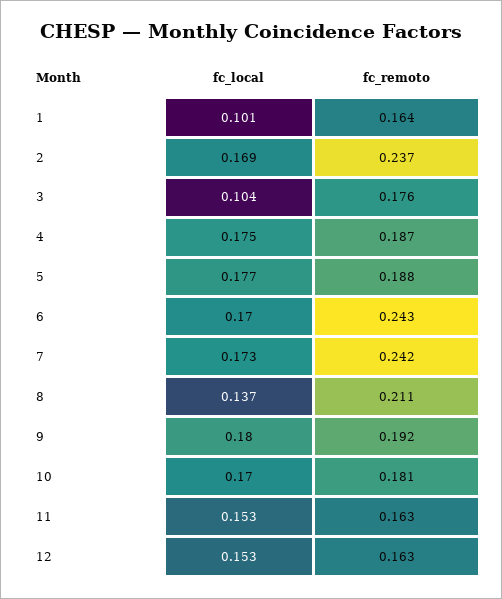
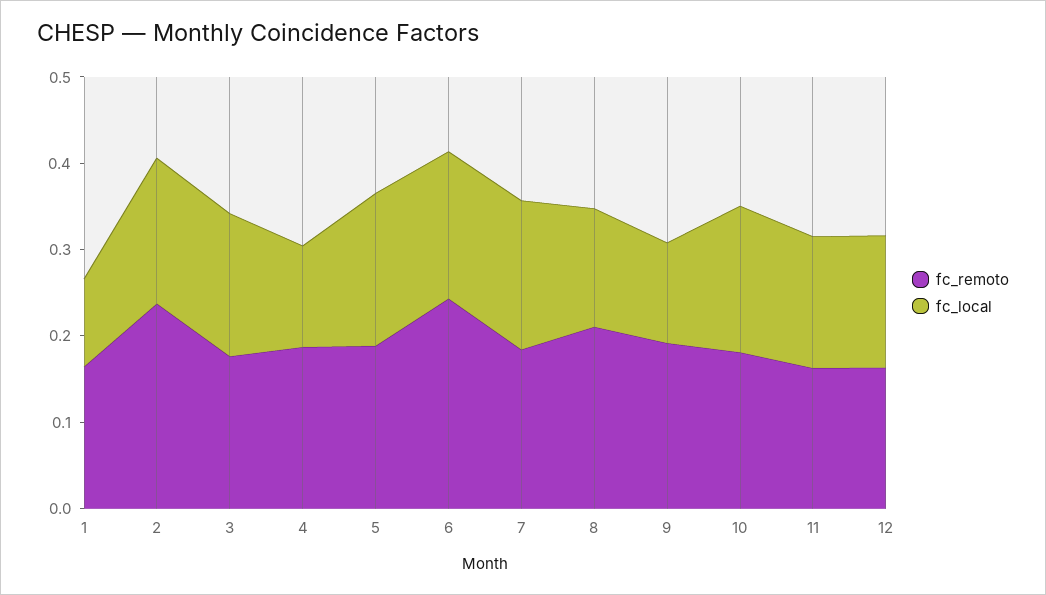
  {
    "fc_local": {
      "1": 0.101,
      "2": 0.169,
-     "3": 0.104,
+     "3": 0.16,
-     "4": 0.175,
+     "4": 0.12,
      "5": 0.177,
      "6": 0.17,
      "7": 0.173,
      "8": 0.137,
-     "9": 0.18,
+     "9": 0.12,
      "10": 0.17,
      "11": 0.153,
      "12": 0.153
    },
    "fc_remoto": {
      "1": 0.164,
      "2": 0.237,
      "3": 0.176,
      "4": 0.187,
      "5": 0.188,
      "6": 0.243,
-     "7": 0.242,
+     "7": 0.18,
      "8": 0.211,
      "9": 0.192,
      "10": 0.181,
      "11": 0.163,
      "12": 0.163
    }
  }

